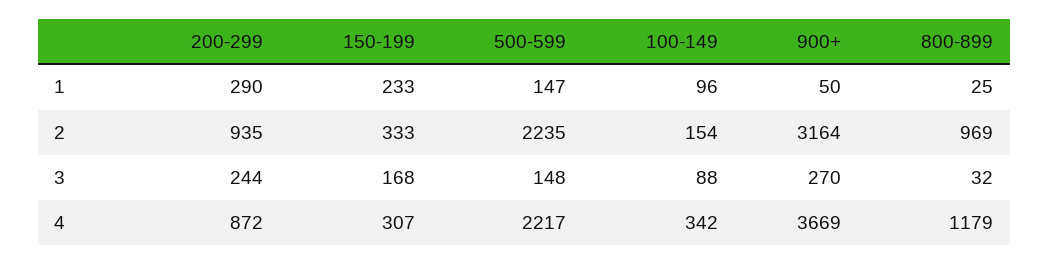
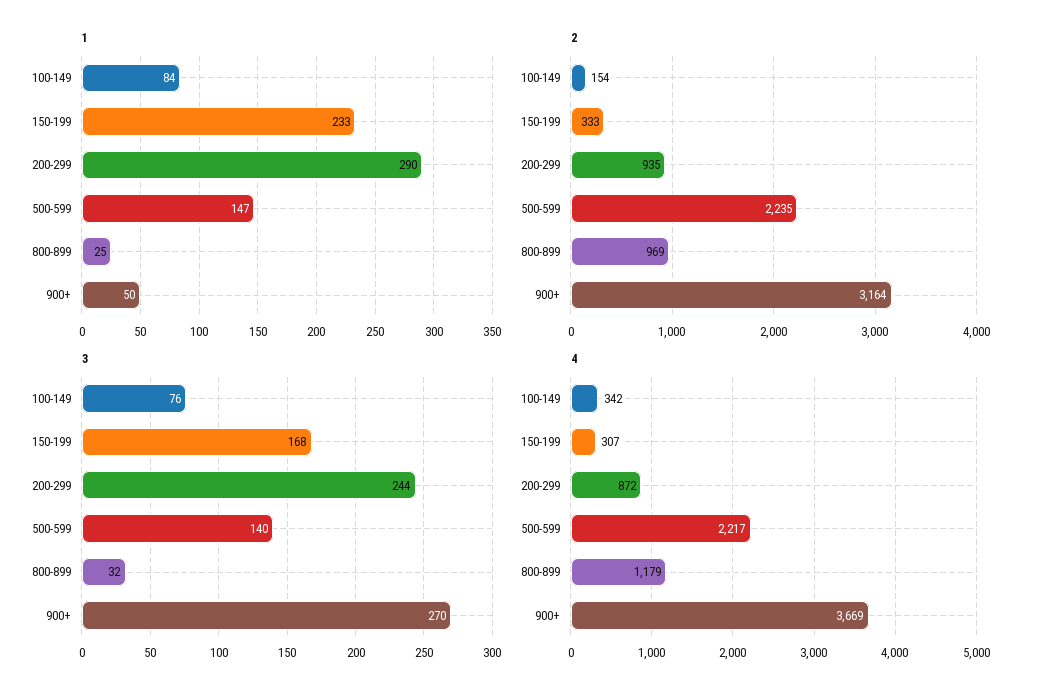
  {
    "1": {
      "200-299": 290,
      "150-199": 233,
      "500-599": 147,
-     "100-149": 96,
+     "100-149": 84,
      "900+": 50,
      "800-899": 25
    },
    "2": {
      "200-299": 935,
      "150-199": 333,
      "500-599": 2235,
      "100-149": 154,
      "900+": 3164,
      "800-899": 969
    },
    "3": {
      "200-299": 244,
      "150-199": 168,
-     "500-599": 148,
+     "500-599": 140,
-     "100-149": 88,
+     "100-149": 76,
      "900+": 270,
      "800-899": 32
    },
    "4": {
      "200-299": 872,
      "150-199": 307,
      "500-599": 2217,
      "100-149": 342,
      "900+": 3669,
      "800-899": 1179
    }
  }

